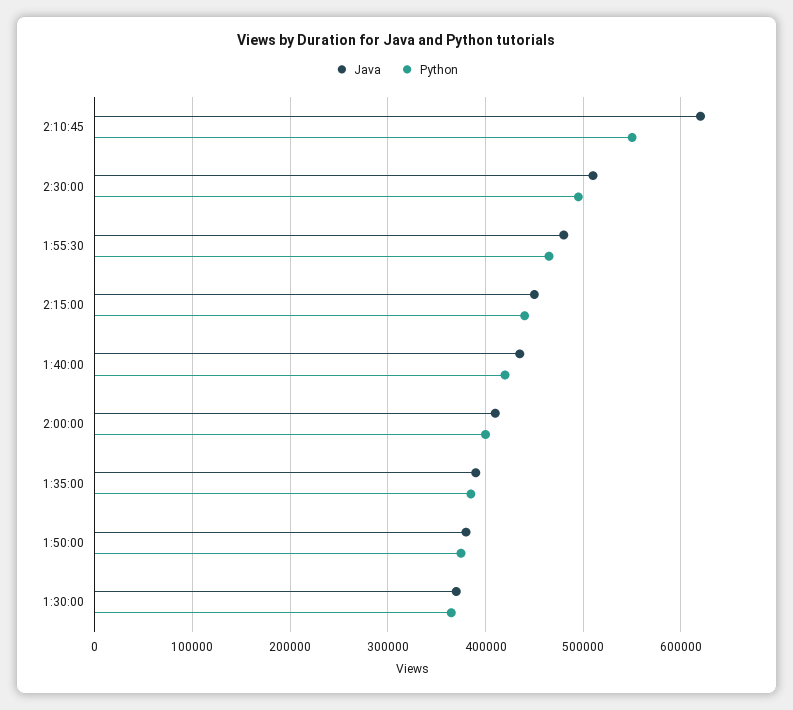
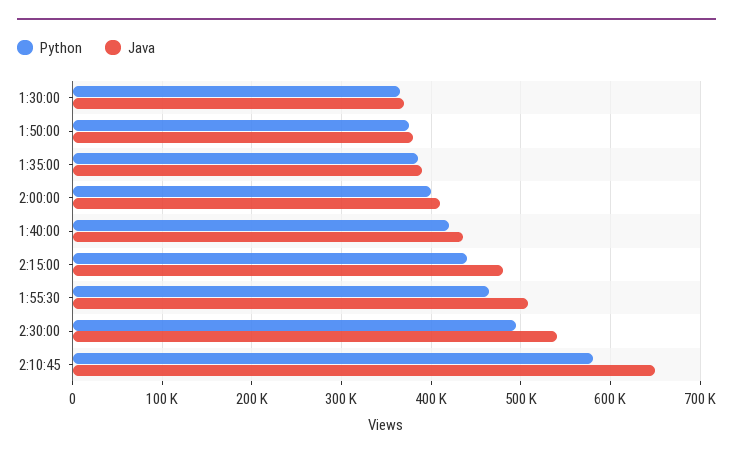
  {
    "Java": {
-     "2:10:45": 620000,
+     "2:10:45": 650000,
-     "2:30:00": 510000,
+     "2:30:00": 540000,
-     "1:55:30": 480000,
+     "1:55:30": 510000,
-     "2:15:00": 450000,
+     "2:15:00": 480000,
      "1:40:00": 440000,
      "2:00:00": 410000,
      "1:35:00": 390000,
      "1:50:00": 380000,
      "1:30:00": 370000
    },
    "Python": {
-     "2:10:45": 550000,
+     "2:10:45": 580000,
      "2:30:00": 500000,
      "1:55:30": 470000,
      "2:15:00": 440000,
      "1:40:00": 420000,
      "2:00:00": 400000,
      "1:35:00": 390000,
      "1:50:00": 380000,
      "1:30:00": 370000
    }
  }

